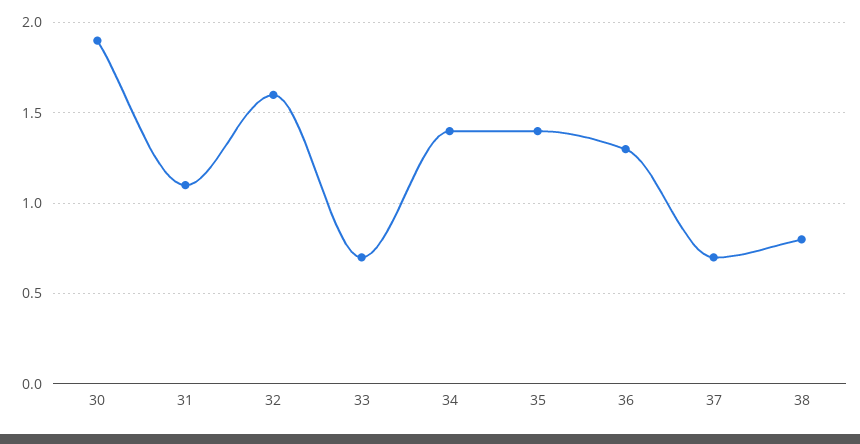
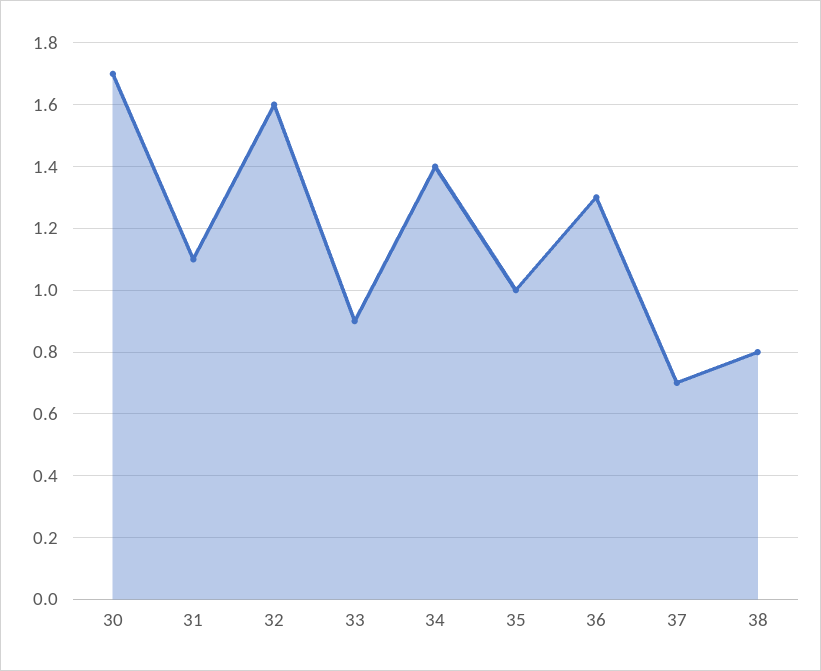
  {
-   "30": 1.9,
+   "30": 1.7,
    "31": 1.1,
    "32": 1.6,
-   "33": 0.7,
+   "33": 0.9,
    "34": 1.4,
-   "35": 1.4,
+   "35": 1,
    "36": 1.3,
    "37": 0.7,
    "38": 0.8
  }

